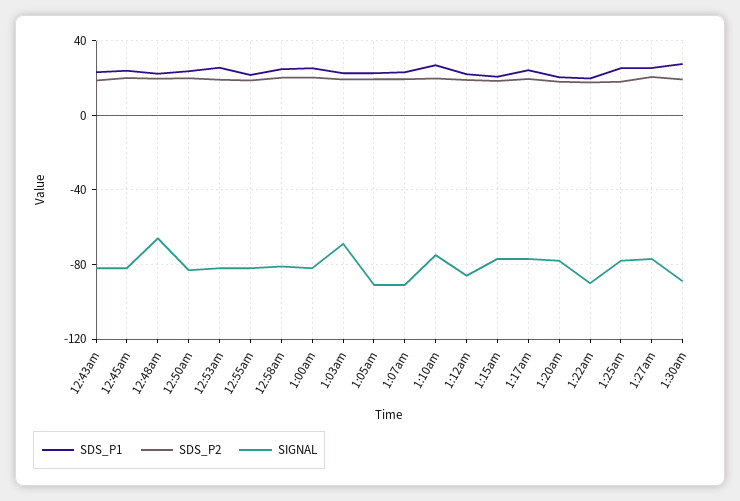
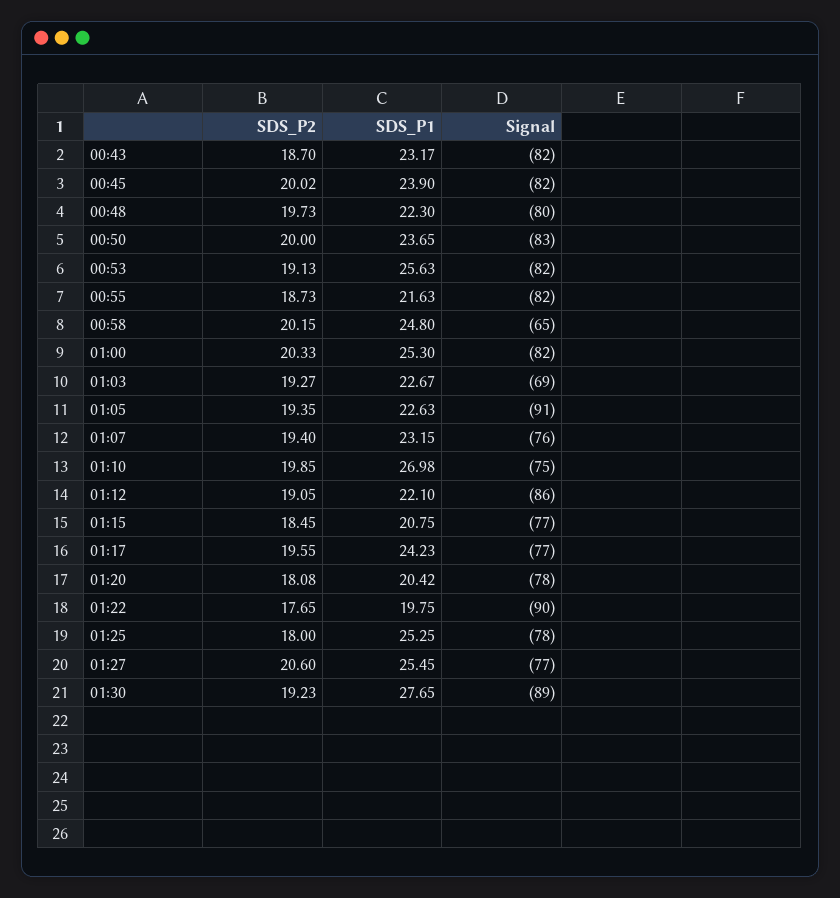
  {
    "SDS_P1": {
      "12:43am": 23.17,
      "12:45am": 23.9,
      "12:48am": 22.3,
      "12:50am": 23.65,
      "12:53am": 25.63,
      "12:55am": 21.63,
      "12:58am": 24.8,
      "1:00am": 25.3,
      "1:03am": 22.67,
      "1:05am": 22.63,
      "1:07am": 23.15,
      "1:10am": 26.98,
      "1:12am": 22.1,
      "1:15am": 20.75,
      "1:17am": 24.23,
      "1:20am": 20.42,
      "1:22am": 19.75,
      "1:25am": 25.25,
      "1:27am": 25.45,
      "1:30am": 27.65
    },
    "SDS_P2": {
      "12:43am": 18.7,
      "12:45am": 20.02,
      "12:48am": 19.73,
      "12:50am": 20,
      "12:53am": 19.13,
      "12:55am": 18.73,
      "12:58am": 20.15,
      "1:00am": 20.33,
      "1:03am": 19.27,
      "1:05am": 19.35,
      "1:07am": 19.4,
      "1:10am": 19.85,
      "1:12am": 19.05,
      "1:15am": 18.45,
      "1:17am": 19.55,
      "1:20am": 18.08,
      "1:22am": 17.65,
      "1:25am": 18,
      "1:27am": 20.6,
      "1:30am": 19.23
    },
    "SIGNAL": {
      "12:43am": -82,
      "12:45am": -82,
-     "12:48am": -65,
+     "12:48am": -80,
      "12:50am": -83,
      "12:53am": -82,
      "12:55am": -82,
-     "12:58am": -80,
+     "12:58am": -65,
      "1:00am": -82,
      "1:03am": -69,
      "1:05am": -91,
-     "1:07am": -90,
+     "1:07am": -76,
      "1:10am": -75,
      "1:12am": -86,
      "1:15am": -77,
      "1:17am": -77,
      "1:20am": -78,
      "1:22am": -90,
      "1:25am": -78,
      "1:27am": -77,
      "1:30am": -89
    }
  }

